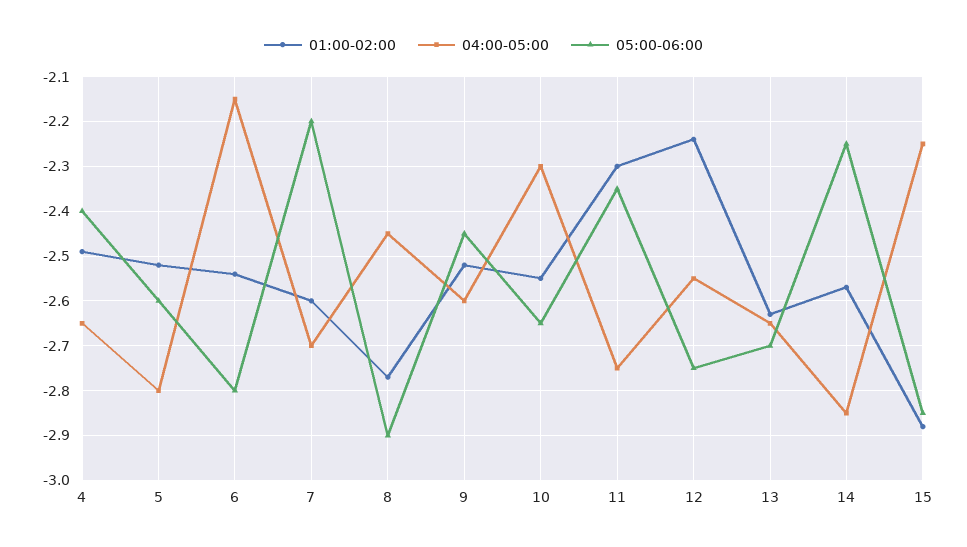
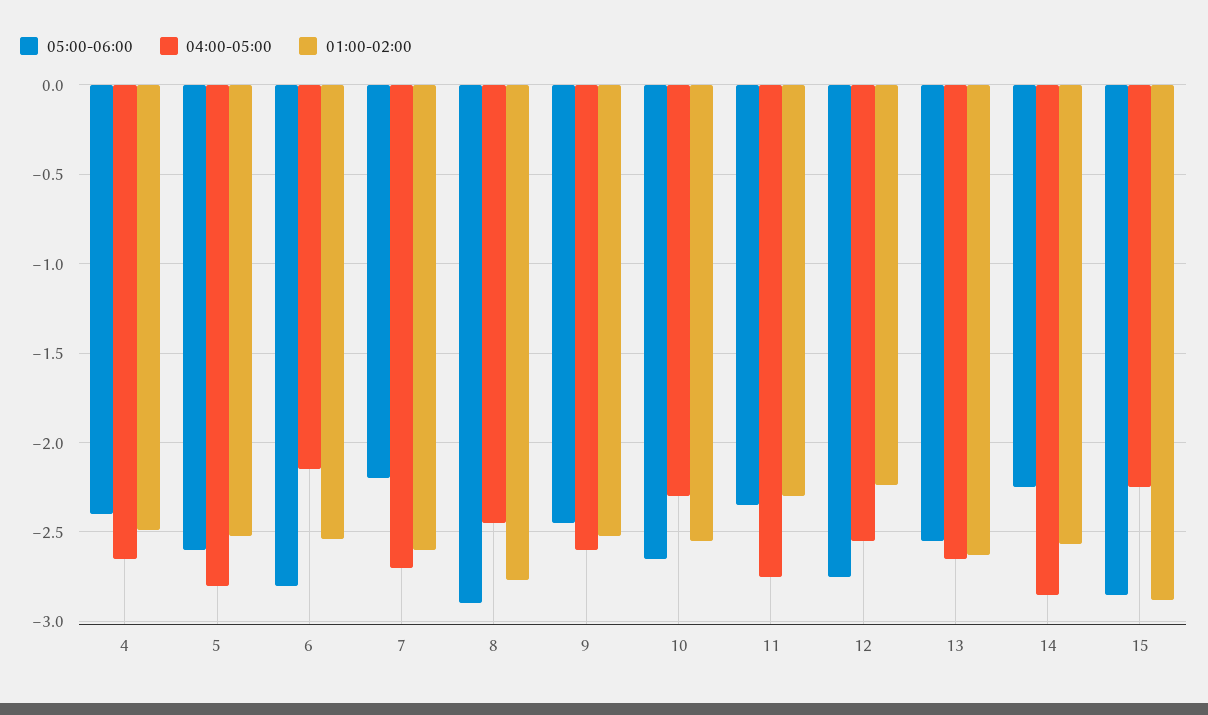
  {
    "01:00-02:00": {
      "4": -2.5,
      "5": -2.5,
      "6": -2.55,
      "7": -2.6,
      "8": -2.75,
      "9": -2.5,
      "10": -2.55,
      "11": -2.3,
      "12": -2.25,
      "13": -2.65,
      "14": -2.55,
      "15": -2.9
    },
    "04:00-05:00": {
      "4": -2.65,
      "5": -2.8,
      "6": -2.15,
      "7": -2.7,
      "8": -2.45,
      "9": -2.6,
      "10": -2.3,
      "11": -2.75,
      "12": -2.55,
      "13": -2.65,
      "14": -2.85,
      "15": -2.25
    },
    "05:00-06:00": {
      "4": -2.4,
      "5": -2.6,
      "6": -2.8,
      "7": -2.2,
      "8": -2.9,
      "9": -2.45,
      "10": -2.65,
      "11": -2.35,
      "12": -2.75,
-     "13": -2.7,
+     "13": -2.55,
      "14": -2.25,
      "15": -2.85
    }
  }

